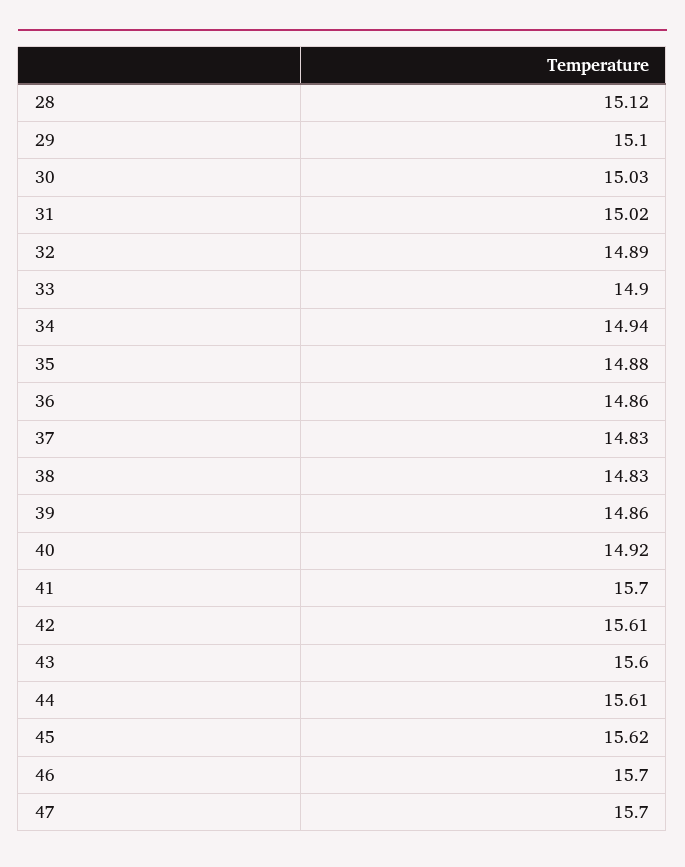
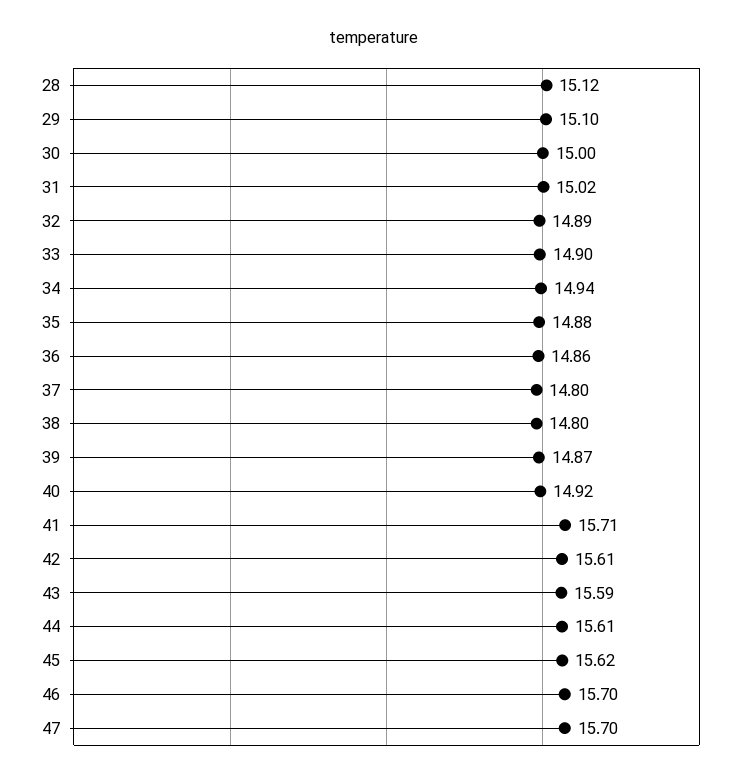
  {
    "28": 15.12,
    "29": 15.1,
-   "30": 15.03,
+   "30": 15,
    "31": 15.02,
    "32": 14.89,
    "33": 14.9,
    "34": 14.94,
    "35": 14.88,
    "36": 14.86,
-   "37": 14.83,
+   "37": 14.8,
-   "38": 14.83,
+   "38": 14.8,
-   "39": 14.86,
+   "39": 14.87,
    "40": 14.92,
-   "41": 15.7,
+   "41": 15.71,
    "42": 15.61,
-   "43": 15.6,
+   "43": 15.59,
    "44": 15.61,
    "45": 15.62,
    "46": 15.7,
    "47": 15.7
  }

